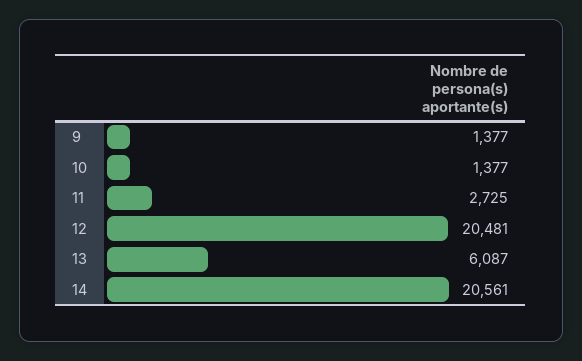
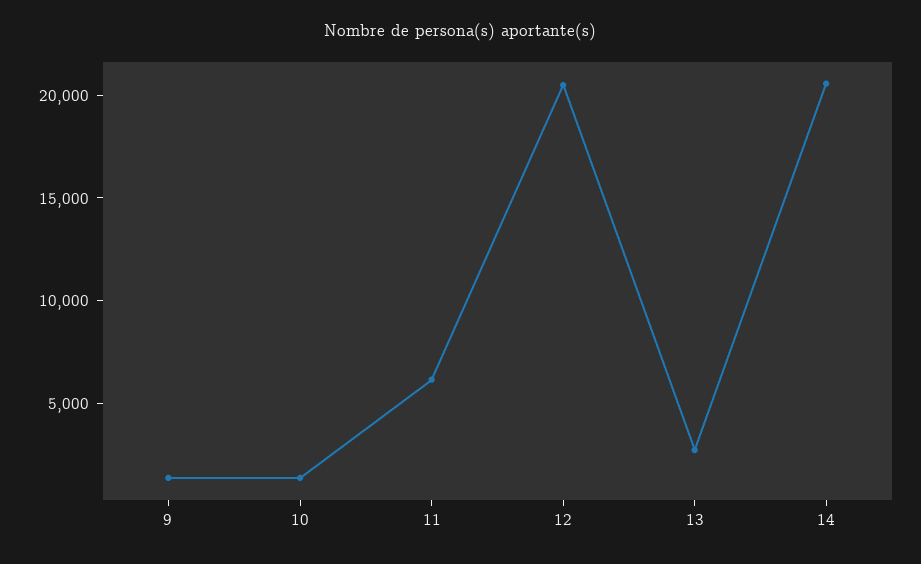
  {
    "9": 1377,
    "10": 1377,
-   "11": 2725,
+   "11": 6000,
    "12": 20481,
-   "13": 6087,
+   "13": 3000,
    "14": 20561
  }

